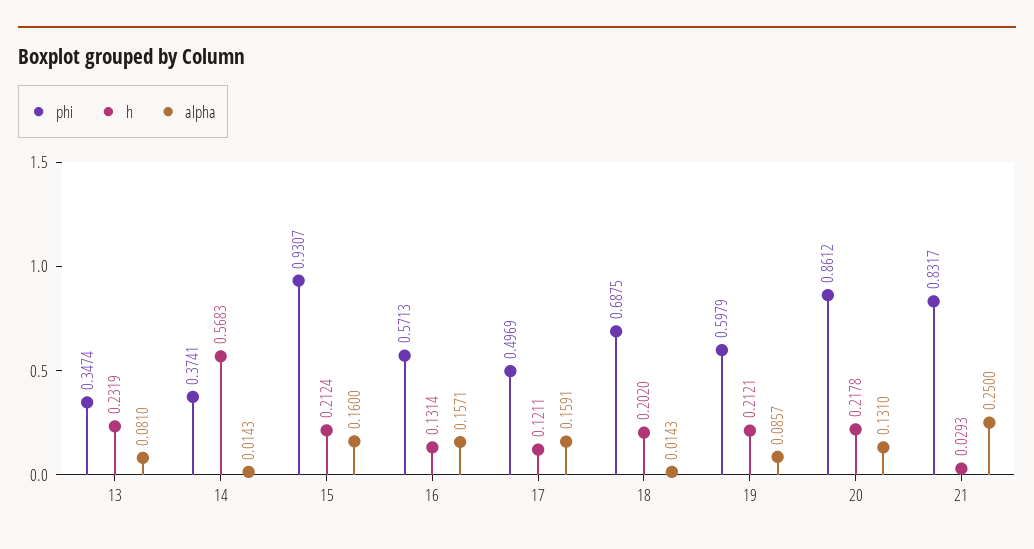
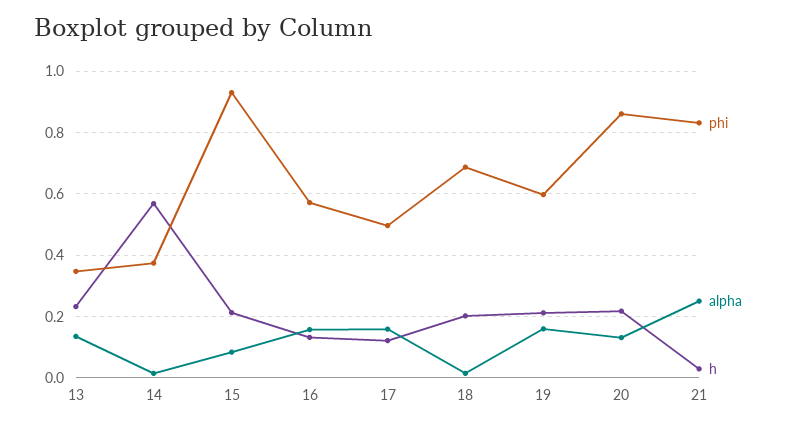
  {
    "phi": {
      "13": 0.3474,
      "14": 0.3741,
      "15": 0.9307,
      "16": 0.5713,
      "17": 0.4969,
      "18": 0.6875,
      "19": 0.5979,
      "20": 0.8612,
      "21": 0.8317
    },
    "h": {
      "13": 0.2319,
      "14": 0.5683,
      "15": 0.2124,
      "16": 0.1314,
      "17": 0.1211,
      "18": 0.202,
      "19": 0.2121,
      "20": 0.2178,
      "21": 0.0293
    },
    "alpha": {
-     "13": 0.081,
+     "13": 0.14,
      "14": 0.0143,
-     "15": 0.16,
+     "15": 0.08,
      "16": 0.1571,
      "17": 0.1591,
      "18": 0.0143,
-     "19": 0.0857,
+     "19": 0.16,
      "20": 0.131,
      "21": 0.25
    }
  }

